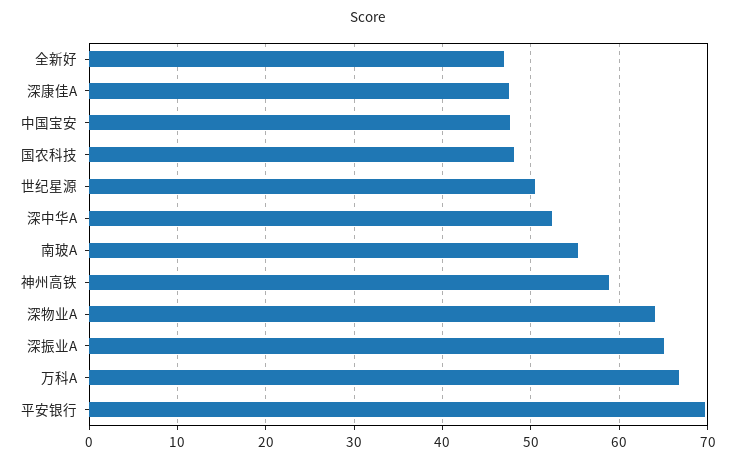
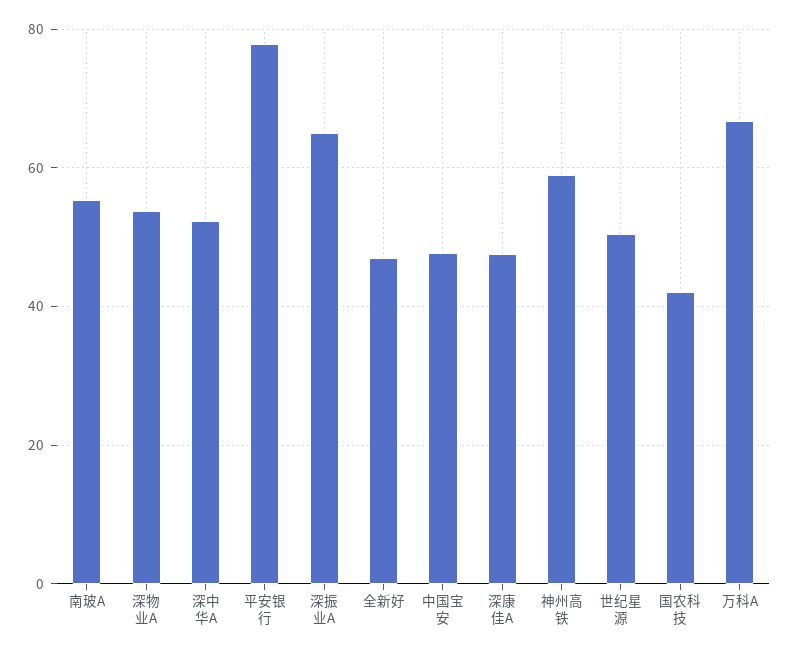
  {
    "全新好": 47,
    "深康佳A": 48,
    "中国宝安": 48,
-   "国农科技": 48,
+   "国农科技": 42,
    "世纪星源": 50,
    "深中华A": 52,
    "南玻A": 55,
    "神州高铁": 59,
-   "深物业A": 64,
+   "深物业A": 54,
    "深振业A": 65,
    "万科A": 67,
-   "平安银行": 70
+   "平安银行": 78
  }

